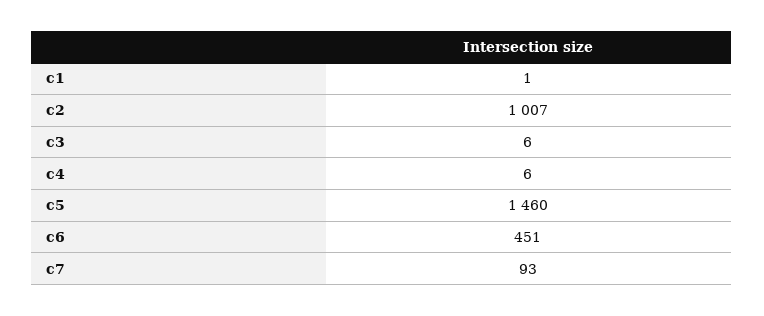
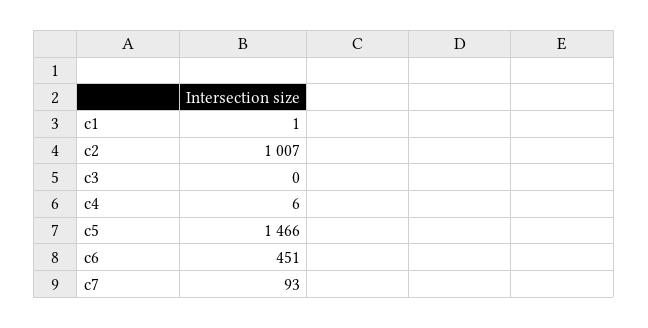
  {
    "c1": 1,
    "c2": 1007,
-   "c3": 6,
+   "c3": 0,
    "c4": 6,
-   "c5": 1460,
+   "c5": 1466,
    "c6": 451,
    "c7": 93
  }

